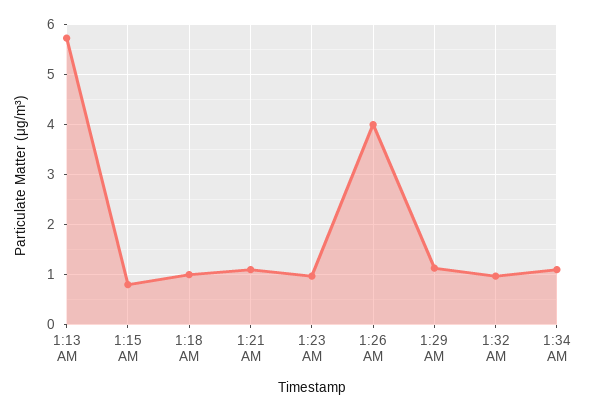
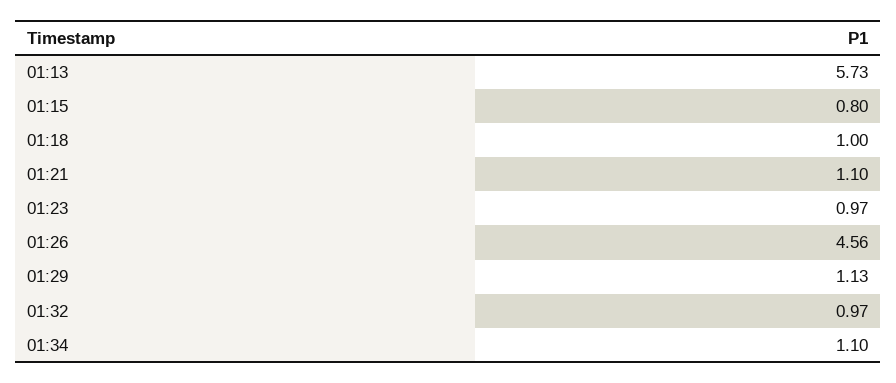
  {
    "1:13 AM": 5.73,
    "1:15 AM": 0.8,
    "1:18 AM": 1,
    "1:21 AM": 1.1,
    "1:23 AM": 0.97,
-   "1:26 AM": 4,
+   "1:26 AM": 4.56,
    "1:29 AM": 1.13,
    "1:32 AM": 0.97,
    "1:34 AM": 1.1
  }

